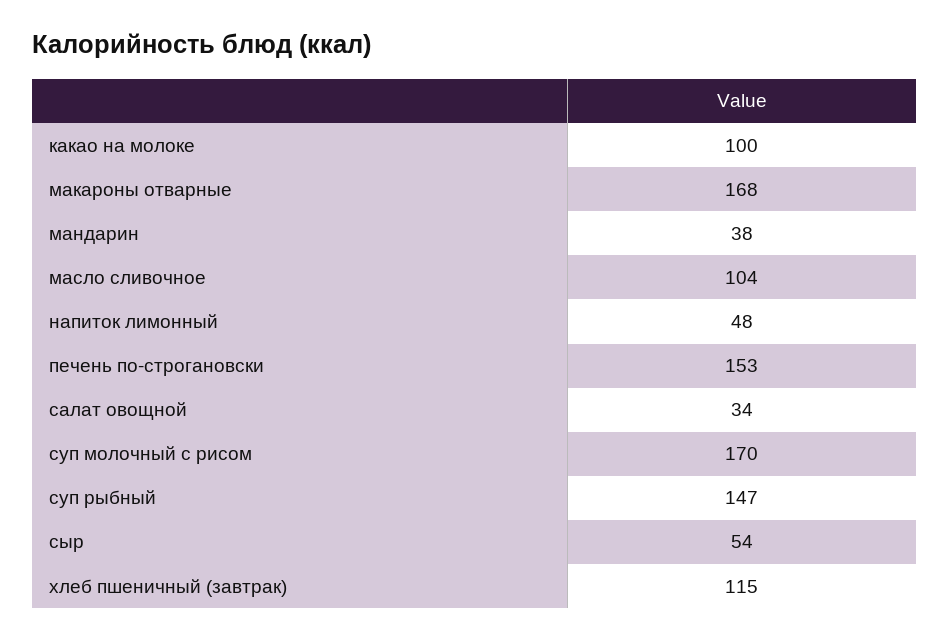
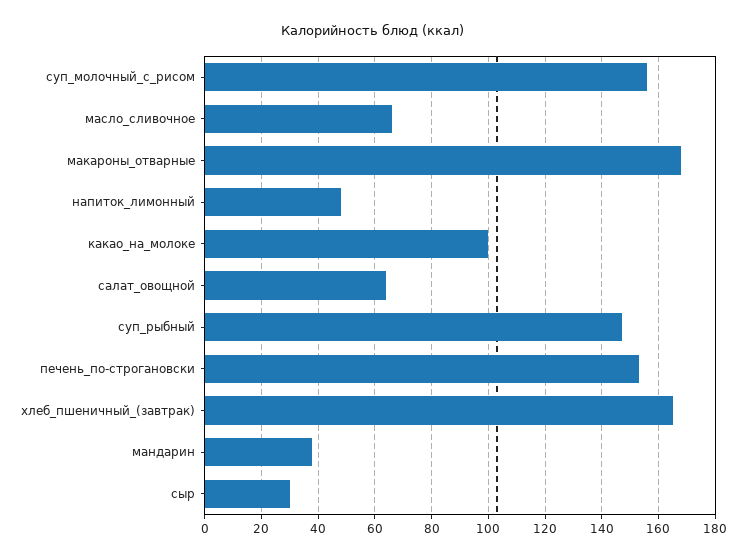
  {
    "какао на молоке": 100,
    "макароны отварные": 168,
    "мандарин": 38,
-   "масло сливочное": 104,
+   "масло сливочное": 65,
    "напиток лимонный": 48,
    "печень по-строгановски": 153,
-   "салат овощной": 34,
+   "салат овощной": 65,
-   "суп молочный с рисом": 170,
+   "суп молочный с рисом": 155,
    "суп рыбный": 147,
-   "сыр": 54,
+   "сыр": 30,
-   "хлеб пшеничный (завтрак)": 115
+   "хлеб пшеничный (завтрак)": 165
  }

